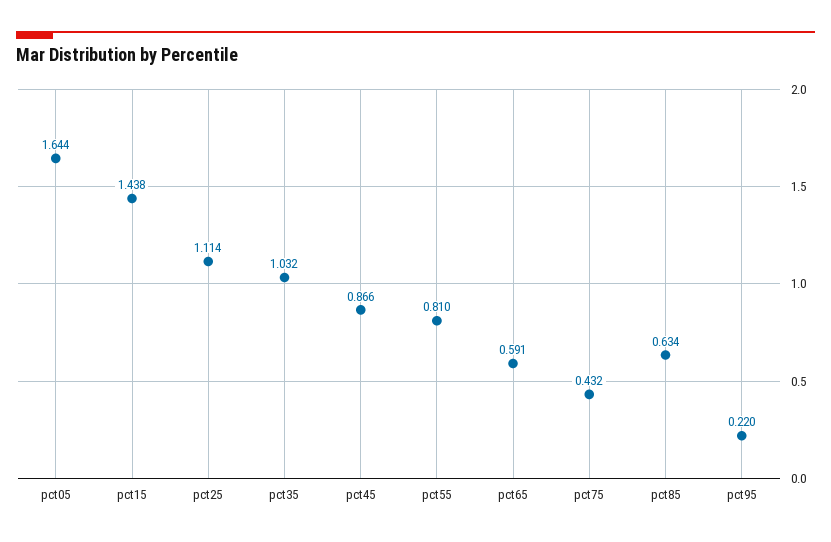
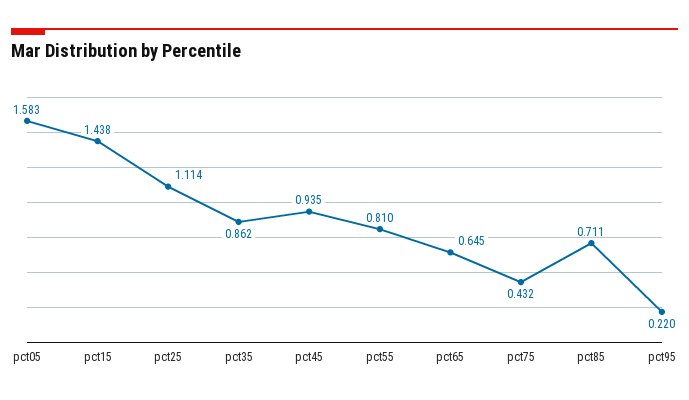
  {
-   "pct05": 1.644,
+   "pct05": 1.583,
    "pct15": 1.438,
    "pct25": 1.114,
-   "pct35": 1.032,
+   "pct35": 0.862,
-   "pct45": 0.866,
+   "pct45": 0.935,
    "pct55": 0.81,
-   "pct65": 0.591,
+   "pct65": 0.645,
    "pct75": 0.432,
-   "pct85": 0.634,
+   "pct85": 0.711,
    "pct95": 0.22
  }

